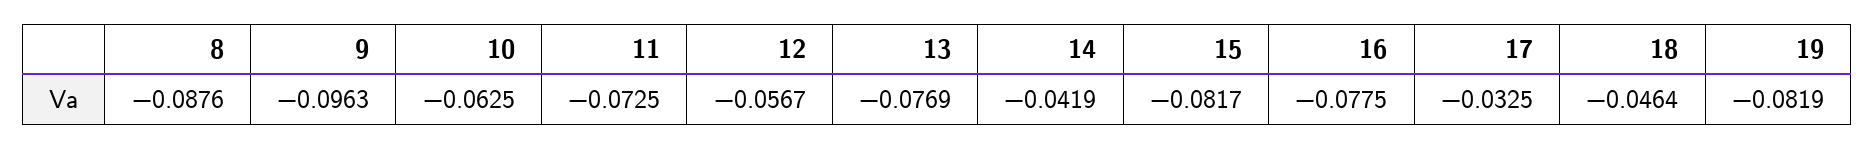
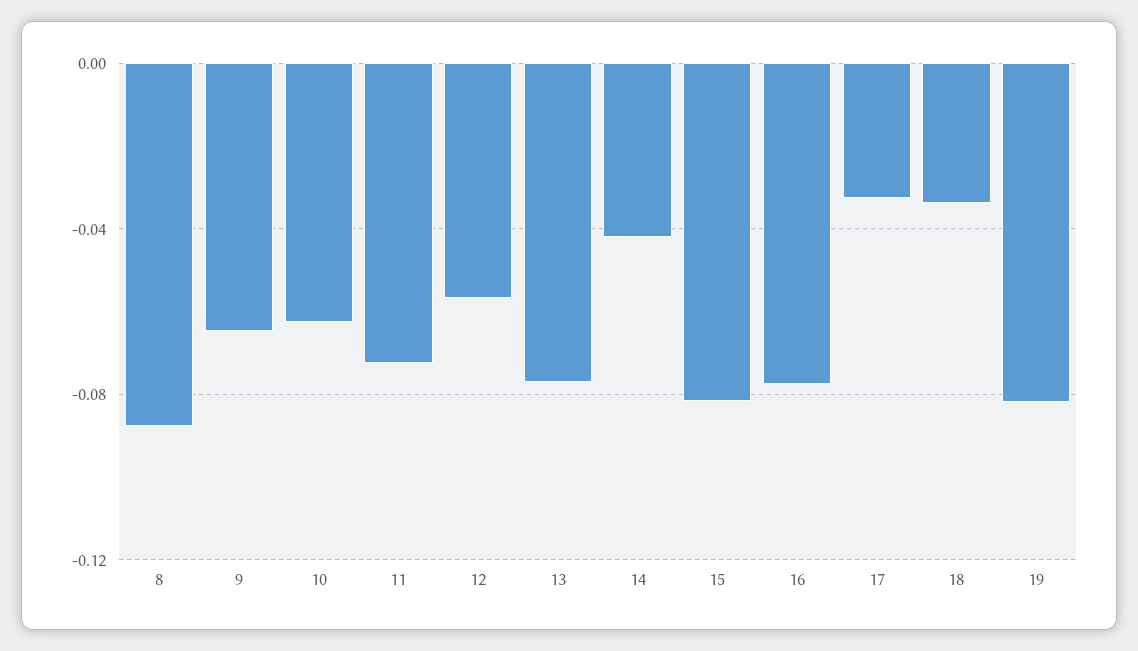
  {
    "8": -0.0876,
-   "9": -0.0963,
+   "9": -0.065,
    "10": -0.0625,
    "11": -0.0725,
    "12": -0.0567,
    "13": -0.0769,
    "14": -0.0419,
    "15": -0.0817,
    "16": -0.0775,
    "17": -0.0325,
-   "18": -0.0464,
+   "18": -0.035,
    "19": -0.0819
  }

